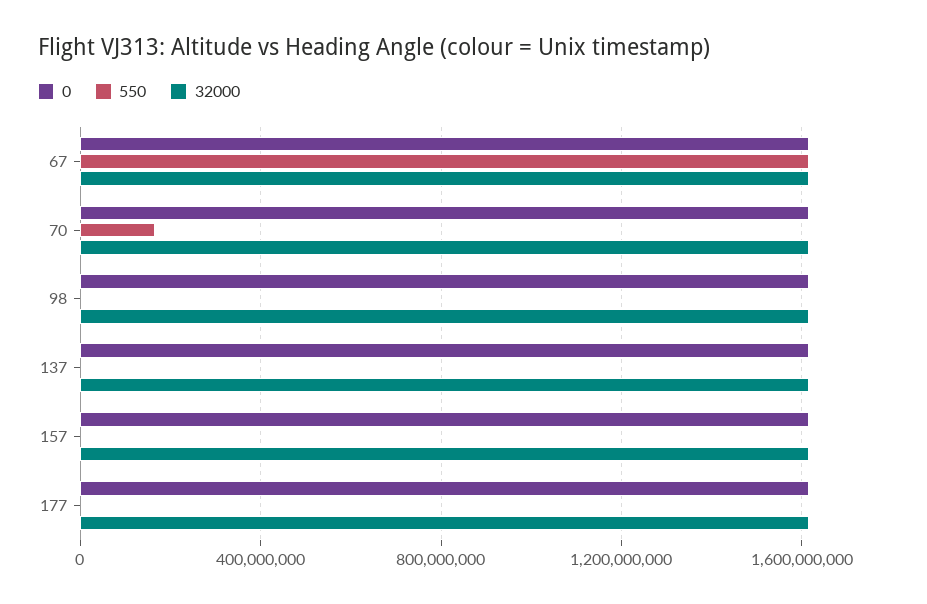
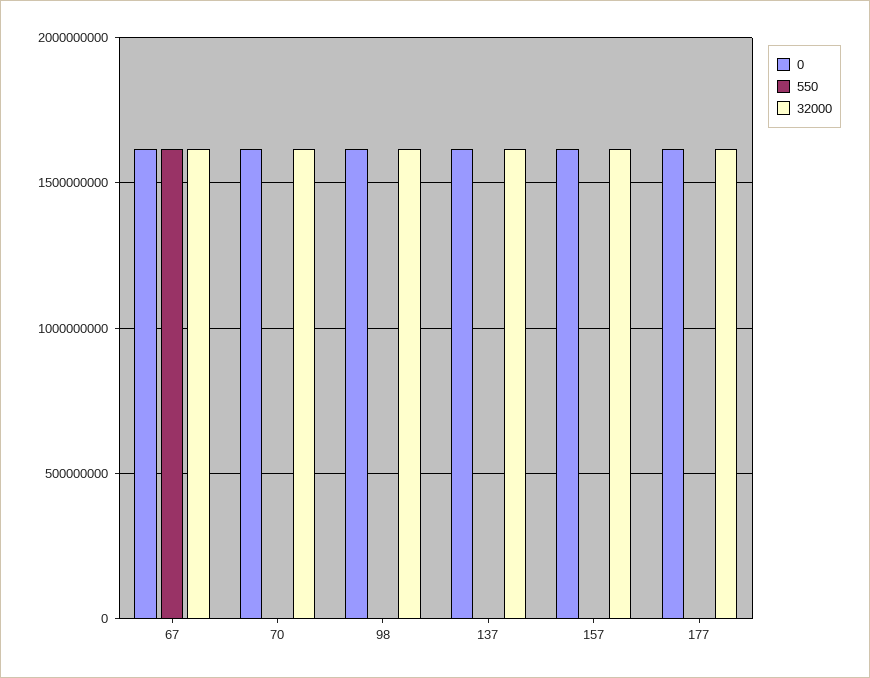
  {
    "0": {
      "67": 1600000000,
      "70": 1600000000,
      "98": 1600000000,
      "137": 1600000000,
      "157": 1600000000,
      "177": 1600000000
    },
    "550": {
      "67": 1600000000,
-     "70": 150000000,
+     "70": 0,
      "98": 0,
      "137": 0,
      "157": 0,
      "177": 0
    },
    "32000": {
      "67": 1600000000,
      "70": 1600000000,
      "98": 1600000000,
      "137": 1600000000,
      "157": 1600000000,
      "177": 1600000000
    }
  }

